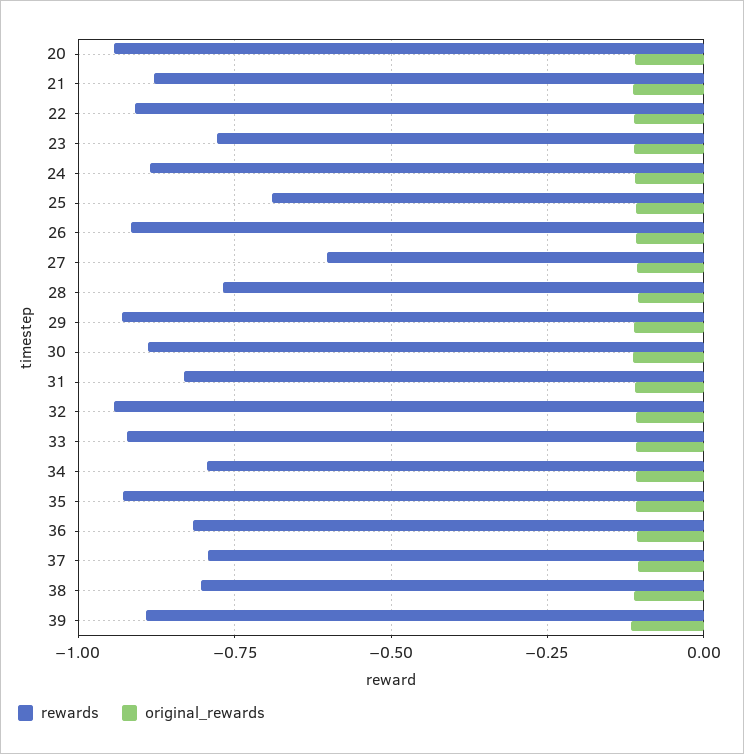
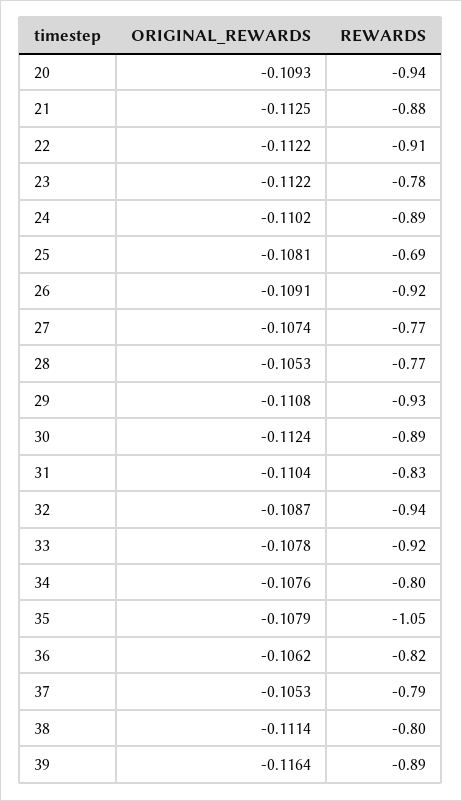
  {
    "rewards": {
      "20": -0.94,
      "21": -0.88,
      "22": -0.91,
      "23": -0.78,
      "24": -0.89,
      "25": -0.69,
      "26": -0.92,
-     "27": -0.6,
+     "27": -0.77,
      "28": -0.77,
      "29": -0.93,
      "30": -0.89,
      "31": -0.83,
      "32": -0.94,
      "33": -0.92,
      "34": -0.8,
-     "35": -0.925,
+     "35": -1.05,
      "36": -0.82,
      "37": -0.79,
      "38": -0.8,
      "39": -0.89
    },
    "original_rewards": {
      "20": -0.1093,
      "21": -0.1125,
      "22": -0.1122,
      "23": -0.1122,
      "24": -0.1102,
      "25": -0.1081,
      "26": -0.1091,
      "27": -0.1074,
      "28": -0.1053,
      "29": -0.1108,
      "30": -0.1124,
      "31": -0.1104,
      "32": -0.1087,
      "33": -0.1078,
      "34": -0.1076,
      "35": -0.1079,
      "36": -0.1062,
      "37": -0.1053,
      "38": -0.1114,
      "39": -0.1164
    }
  }

